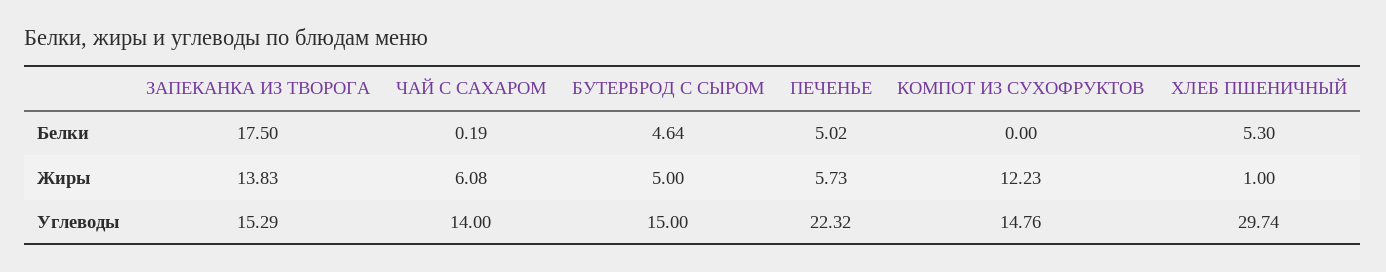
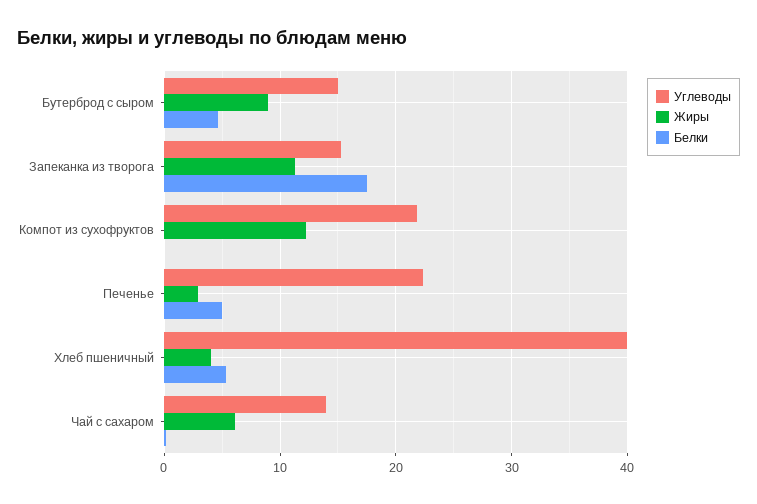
  {
    "Белки": {
      "ЗАПЕКАНКА ИЗ ТВОРОГА": 17.5,
      "ЧАЙ С САХАРОМ": 0.19,
      "БУТЕРБРОД С СЫРОМ": 4.64,
      "ПЕЧЕНЬЕ": 5.02,
      "КОМПОТ ИЗ СУХОФРУКТОВ": 0,
      "ХЛЕБ ПШЕНИЧНЫЙ": 5.3
    },
    "Жиры": {
-     "ЗАПЕКАНКА ИЗ ТВОРОГА": 13.83,
+     "ЗАПЕКАНКА ИЗ ТВОРОГА": 11,
      "ЧАЙ С САХАРОМ": 6.08,
-     "БУТЕРБРОД С СЫРОМ": 5,
+     "БУТЕРБРОД С СЫРОМ": 9,
-     "ПЕЧЕНЬЕ": 5.73,
+     "ПЕЧЕНЬЕ": 3,
      "КОМПОТ ИЗ СУХОФРУКТОВ": 12.23,
-     "ХЛЕБ ПШЕНИЧНЫЙ": 1
+     "ХЛЕБ ПШЕНИЧНЫЙ": 4
    },
    "Углеводы": {
      "ЗАПЕКАНКА ИЗ ТВОРОГА": 15.29,
      "ЧАЙ С САХАРОМ": 14,
      "БУТЕРБРОД С СЫРОМ": 15,
      "ПЕЧЕНЬЕ": 22.32,
-     "КОМПОТ ИЗ СУХОФРУКТОВ": 14.76,
+     "КОМПОТ ИЗ СУХОФРУКТОВ": 22,
-     "ХЛЕБ ПШЕНИЧНЫЙ": 29.74
+     "ХЛЕБ ПШЕНИЧНЫЙ": 40
    }
  }

